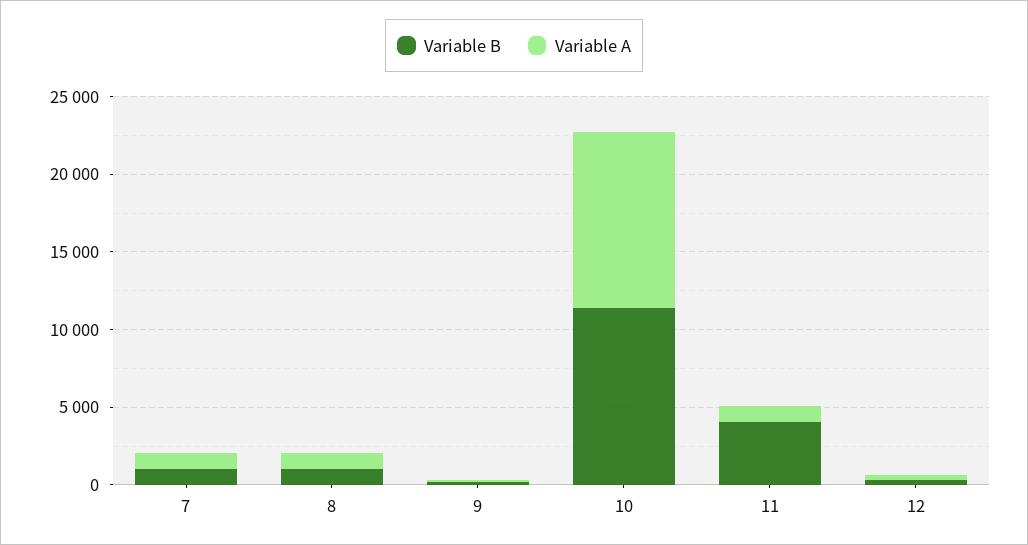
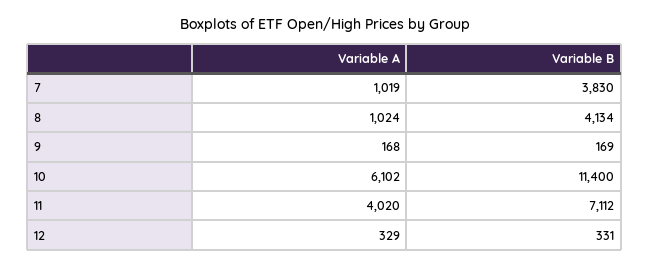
  {
    "Variable B": {
-     "7": 1000,
+     "7": 3830,
-     "8": 1000,
+     "8": 4134,
      "9": 169,
      "10": 11400,
-     "11": 4000,
+     "11": 7112,
      "12": 331
    },
    "Variable A": {
      "7": 1019,
      "8": 1024,
      "9": 168,
-     "10": 11000,
+     "10": 6102,
-     "11": 1000,
+     "11": 4020,
      "12": 329
    }
  }

